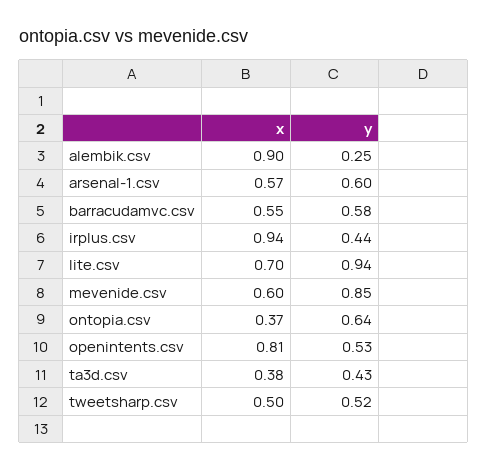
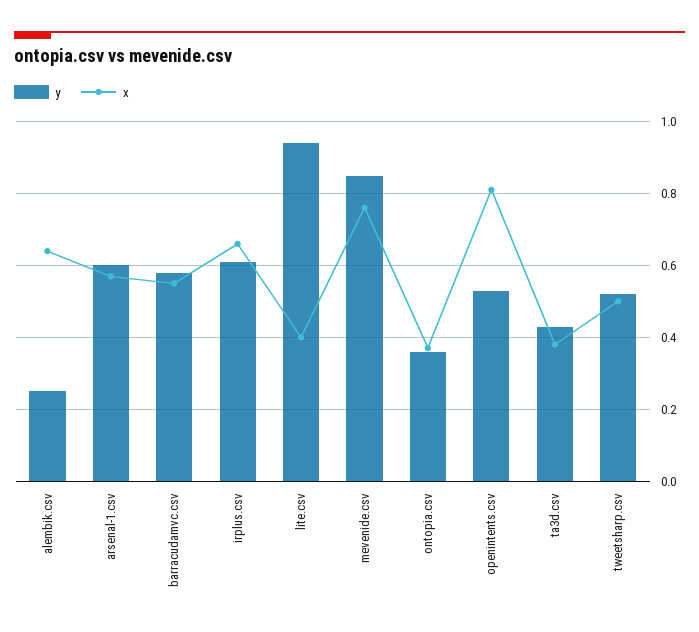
  {
    "x": {
-     "alembik.csv": 0.9,
+     "alembik.csv": 0.65,
      "arsenal-1.csv": 0.57,
      "barracudamvc.csv": 0.55,
-     "irplus.csv": 0.94,
+     "irplus.csv": 0.65,
-     "lite.csv": 0.7,
+     "lite.csv": 0.4,
-     "mevenide.csv": 0.6,
+     "mevenide.csv": 0.75,
      "ontopia.csv": 0.37,
      "openintents.csv": 0.81,
      "ta3d.csv": 0.38,
      "tweetsharp.csv": 0.5
    },
    "y": {
      "alembik.csv": 0.25,
      "arsenal-1.csv": 0.6,
      "barracudamvc.csv": 0.58,
-     "irplus.csv": 0.44,
+     "irplus.csv": 0.6,
      "lite.csv": 0.94,
      "mevenide.csv": 0.85,
-     "ontopia.csv": 0.64,
+     "ontopia.csv": 0.35,
      "openintents.csv": 0.53,
      "ta3d.csv": 0.43,
      "tweetsharp.csv": 0.52
    }
  }

